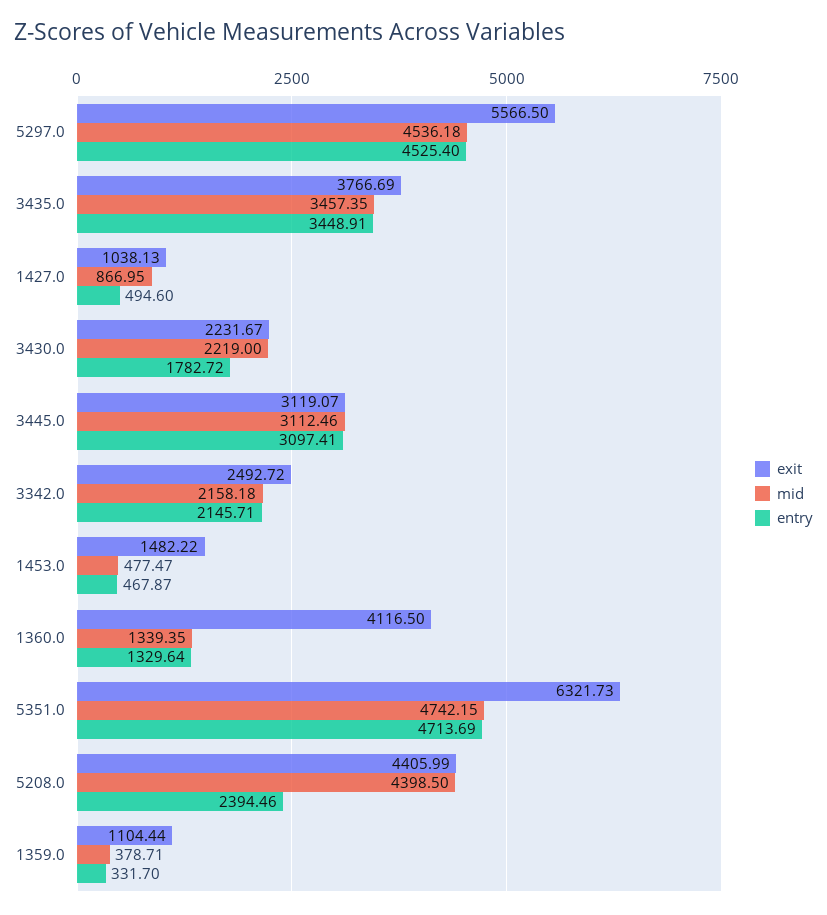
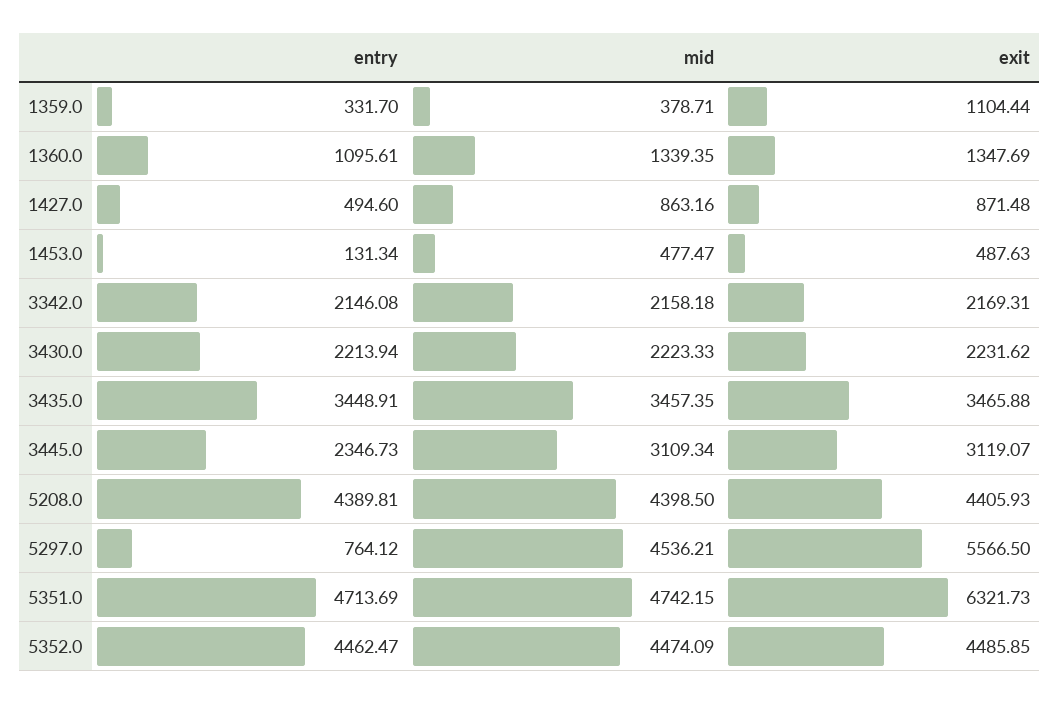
  {
    "exit": {
      "5297.0": 5566.5,
-     "3435.0": 3766.69,
+     "3435.0": 3465.88,
-     "1427.0": 1038.13,
+     "1427.0": 871.48,
-     "3430.0": 2231.67,
+     "3430.0": 2231.62,
      "3445.0": 3119.07,
-     "3342.0": 2492.72,
+     "3342.0": 2169.31,
-     "1453.0": 1482.22,
+     "1453.0": 487.63,
-     "1360.0": 4116.5,
+     "1360.0": 1347.69,
      "5351.0": 6321.73,
-     "5208.0": 4405.99,
+     "5208.0": 4405.93,
-     "1359.0": 1104.44
+     "1359.0": 1104.44,
+     "5352.0": 4485.85
    },
    "mid": {
-     "5297.0": 4536.18,
+     "5297.0": 4536.21,
      "3435.0": 3457.35,
-     "1427.0": 866.95,
+     "1427.0": 863.16,
-     "3430.0": 2219,
+     "3430.0": 2223.33,
-     "3445.0": 3112.46,
+     "3445.0": 3109.34,
      "3342.0": 2158.18,
      "1453.0": 477.47,
      "1360.0": 1339.35,
      "5351.0": 4742.15,
      "5208.0": 4398.5,
-     "1359.0": 378.71
+     "1359.0": 378.71,
+     "5352.0": 4474.09
    },
    "entry": {
-     "5297.0": 4525.4,
+     "5297.0": 764.12,
      "3435.0": 3448.91,
      "1427.0": 494.6,
-     "3430.0": 1782.72,
+     "3430.0": 2213.94,
-     "3445.0": 3097.41,
+     "3445.0": 2346.73,
-     "3342.0": 2145.71,
+     "3342.0": 2146.08,
-     "1453.0": 467.87,
+     "1453.0": 131.34,
-     "1360.0": 1329.64,
+     "1360.0": 1095.61,
      "5351.0": 4713.69,
-     "5208.0": 2394.46,
+     "5208.0": 4389.81,
-     "1359.0": 331.7
+     "1359.0": 331.7,
+     "5352.0": 4462.47
    }
  }

